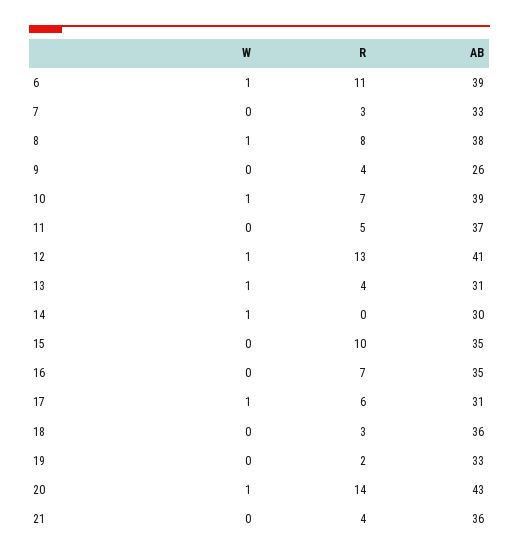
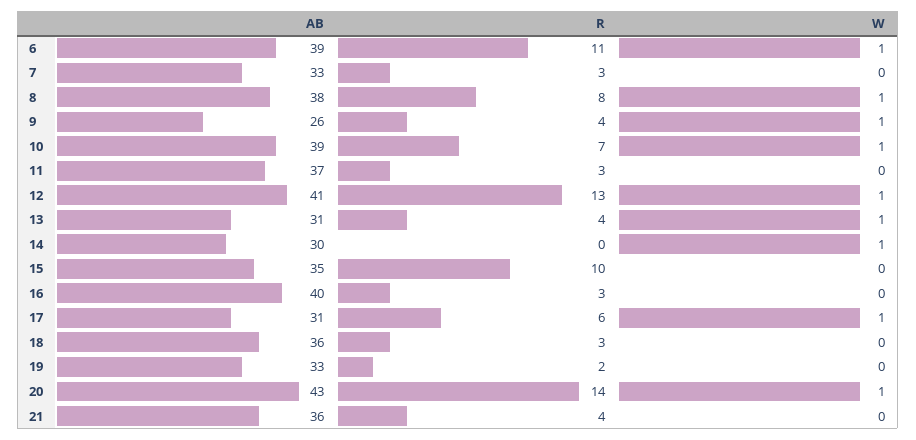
  {
    "W": {
      "6": 1,
      "7": 0,
      "8": 1,
-     "9": 0,
+     "9": 1,
      "10": 1,
      "11": 0,
      "12": 1,
      "13": 1,
      "14": 1,
      "15": 0,
      "16": 0,
      "17": 1,
      "18": 0,
      "19": 0,
      "20": 1,
      "21": 0
    },
    "R": {
      "6": 11,
      "7": 3,
      "8": 8,
      "9": 4,
      "10": 7,
-     "11": 5,
+     "11": 3,
      "12": 13,
      "13": 4,
      "14": 0,
      "15": 10,
-     "16": 7,
+     "16": 3,
      "17": 6,
      "18": 3,
      "19": 2,
      "20": 14,
      "21": 4
    },
    "AB": {
      "6": 39,
      "7": 33,
      "8": 38,
      "9": 26,
      "10": 39,
      "11": 37,
      "12": 41,
      "13": 31,
      "14": 30,
      "15": 35,
-     "16": 35,
+     "16": 40,
      "17": 31,
      "18": 36,
      "19": 33,
      "20": 43,
      "21": 36
    }
  }

